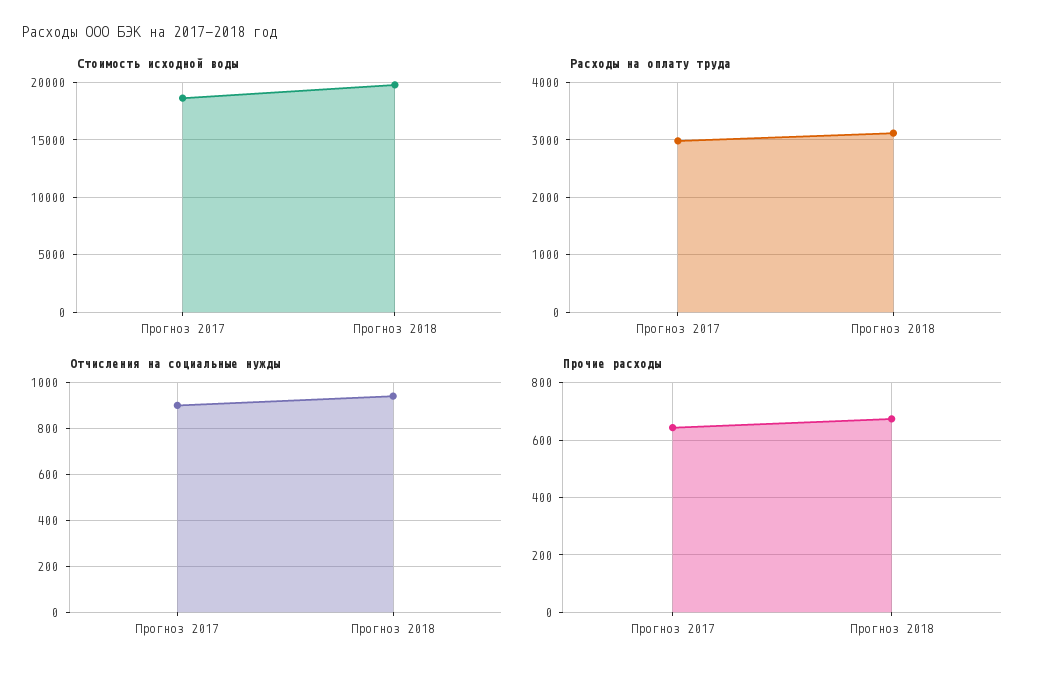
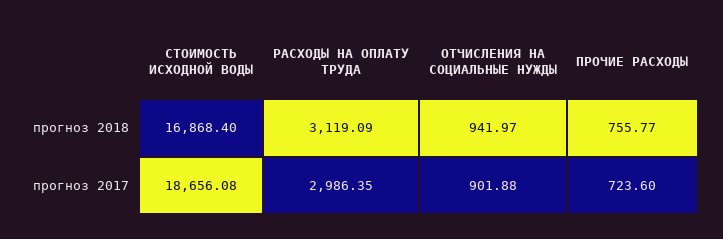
  {
    "Стоимость исходной воды": {
      "Прогноз 2017": 18656.08,
-     "Прогноз 2018": 20000
+     "Прогноз 2018": 16868.4
    },
    "Расходы на оплату труда": {
      "Прогноз 2017": 2986.35,
      "Прогноз 2018": 3119.09
    },
    "Отчисления на социальные нужды": {
      "Прогноз 2017": 901.88,
      "Прогноз 2018": 941.97
    },
    "Прочие расходы": {
-     "Прогноз 2017": 650,
+     "Прогноз 2017": 723.6,
-     "Прогноз 2018": 675
+     "Прогноз 2018": 755.77
    }
  }

